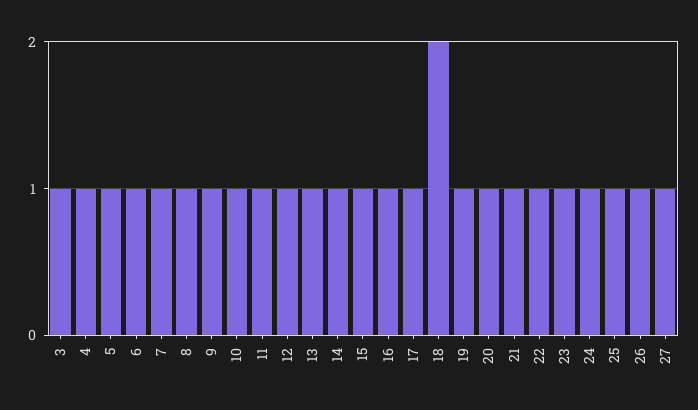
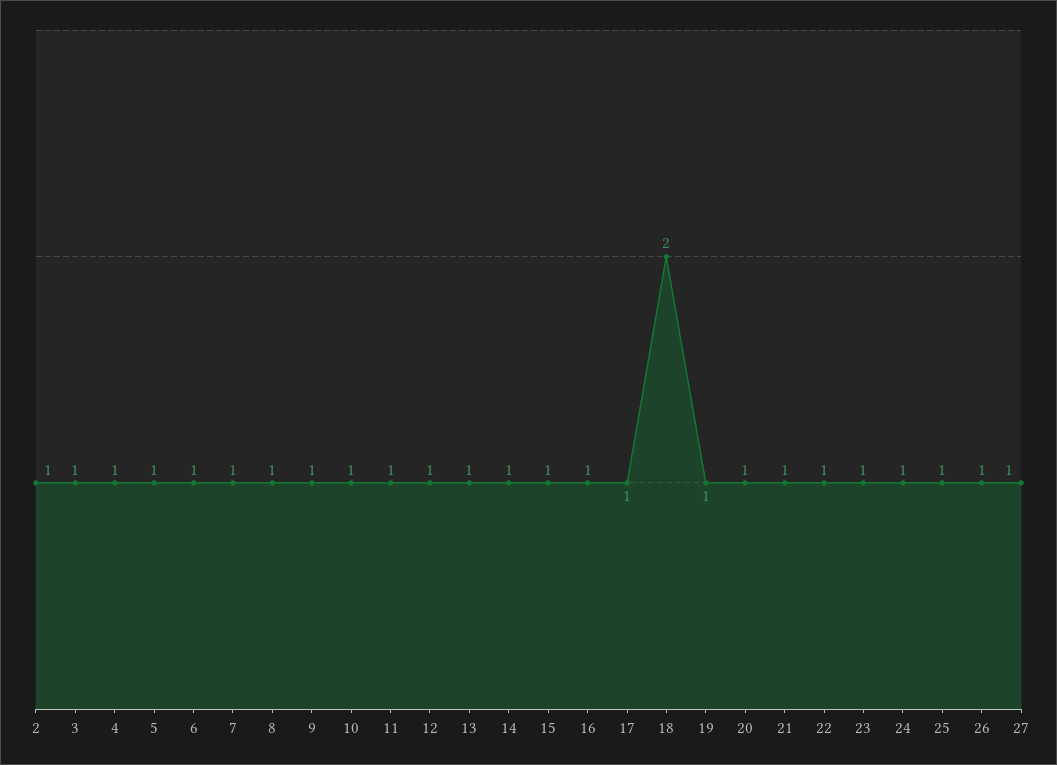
  {
    "3": 1,
    "4": 1,
    "5": 1,
    "6": 1,
    "7": 1,
    "8": 1,
    "9": 1,
    "10": 1,
    "11": 1,
    "12": 1,
    "13": 1,
    "14": 1,
    "15": 1,
    "16": 1,
    "17": 1,
    "18": 2,
    "19": 1,
    "20": 1,
    "21": 1,
    "22": 1,
    "23": 1,
    "24": 1,
    "25": 1,
    "26": 1,
-   "27": 1
+   "27": 1,
+   "2": 1
  }

